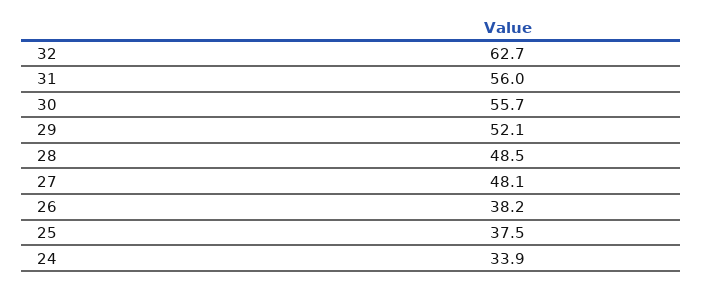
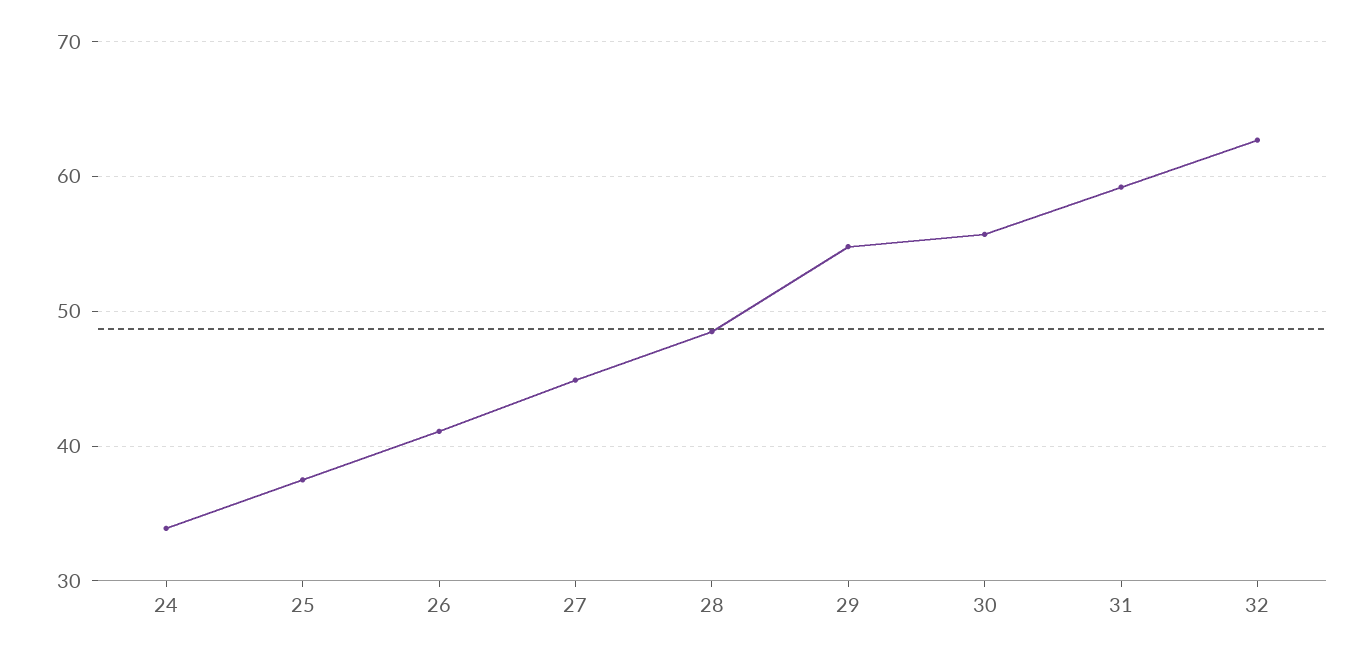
  {
    "32": 62.7,
-   "31": 56,
+   "31": 59,
    "30": 55.7,
-   "29": 52.1,
+   "29": 55,
    "28": 48.5,
-   "27": 48.1,
+   "27": 45,
-   "26": 38.2,
+   "26": 41,
    "25": 37.5,
    "24": 33.9
  }

